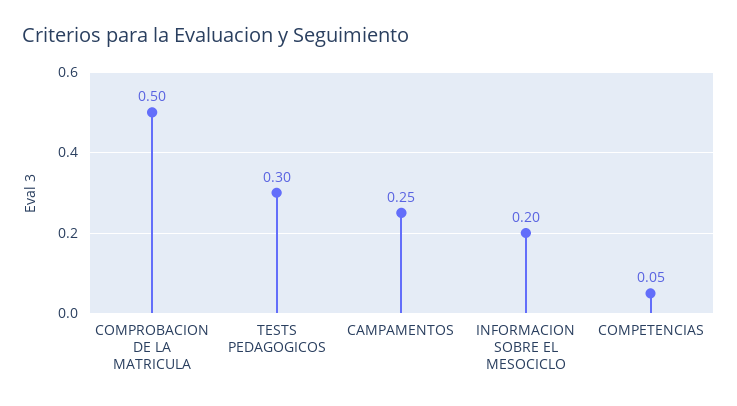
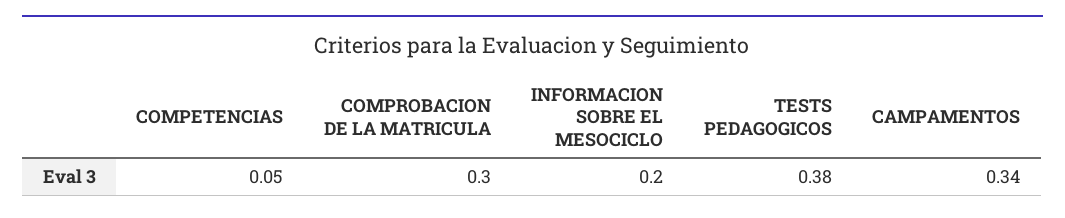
  {
-   "COMPROBACION DE LA MATRICULA": 0.5,
+   "COMPROBACION DE LA MATRICULA": 0.3,
-   "TESTS PEDAGOGICOS": 0.3,
+   "TESTS PEDAGOGICOS": 0.38,
-   "CAMPAMENTOS": 0.25,
+   "CAMPAMENTOS": 0.34,
    "INFORMACION SOBRE EL MESOCICLO": 0.2,
    "COMPETENCIAS": 0.05
  }

